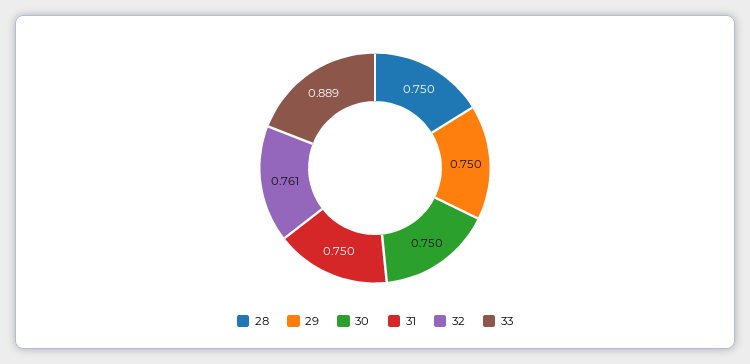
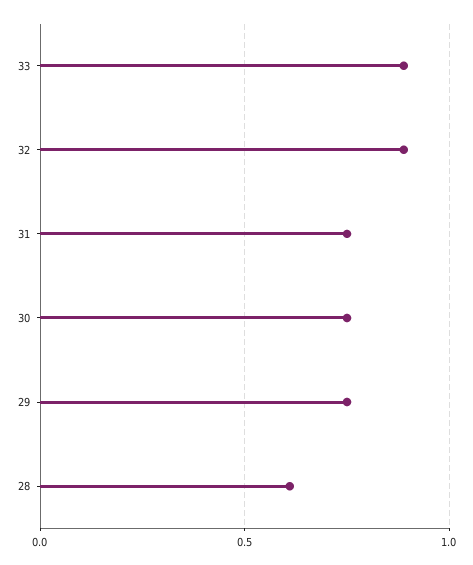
  {
-   "28": 0.75,
+   "28": 0.6,
    "29": 0.75,
    "30": 0.75,
    "31": 0.75,
-   "32": 0.761,
+   "32": 0.9,
    "33": 0.889
  }

